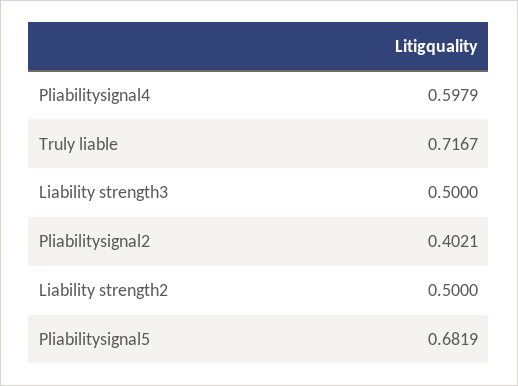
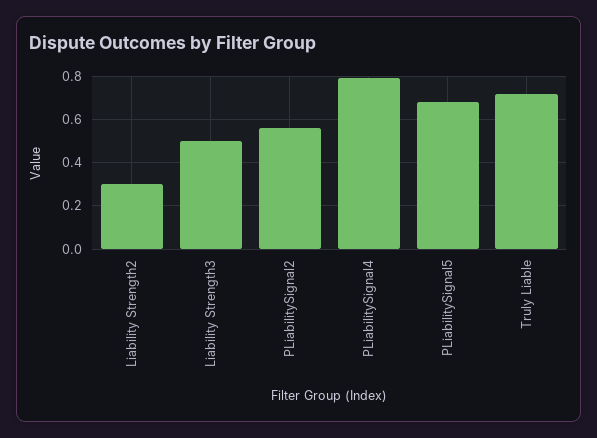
  {
-   "Pliabilitysignal4": 0.5979,
+   "Pliabilitysignal4": 0.8,
    "Truly liable": 0.7167,
    "Liability strength3": 0.5,
-   "Pliabilitysignal2": 0.4021,
+   "Pliabilitysignal2": 0.55,
-   "Liability strength2": 0.5,
+   "Liability strength2": 0.3,
    "Pliabilitysignal5": 0.6819
  }

